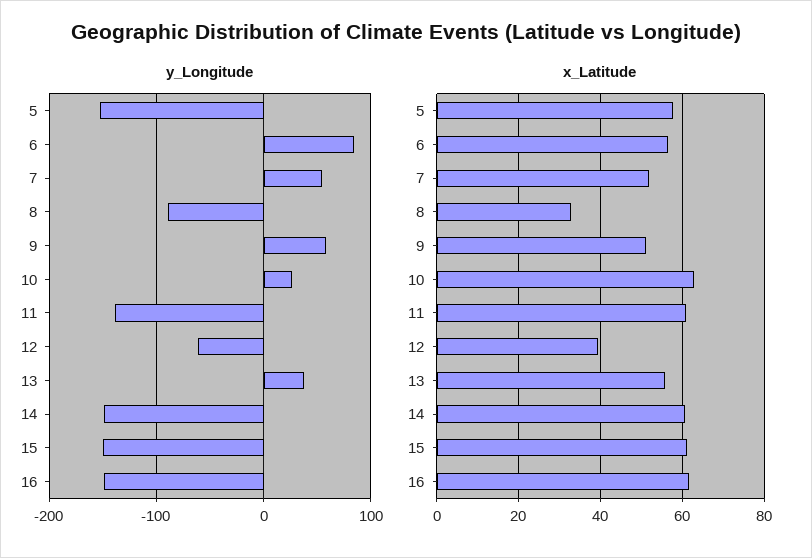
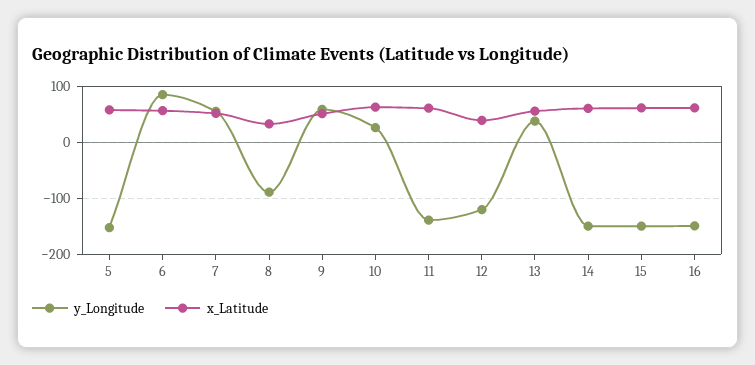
  {
    "y_Longitude": {
      "5": -150,
      "6": 90,
      "7": 60,
      "8": -90,
      "9": 60,
      "10": 30,
      "11": -140,
-     "12": -60,
+     "12": -120,
      "13": 40,
      "14": -150,
      "15": -150,
      "16": -150
    },
    "x_Latitude": {
      "5": 58,
      "6": 56,
      "7": 52,
      "8": 32,
      "9": 52,
      "10": 62,
      "11": 60,
      "12": 40,
      "13": 56,
      "14": 60,
      "15": 62,
      "16": 62
    }
  }

